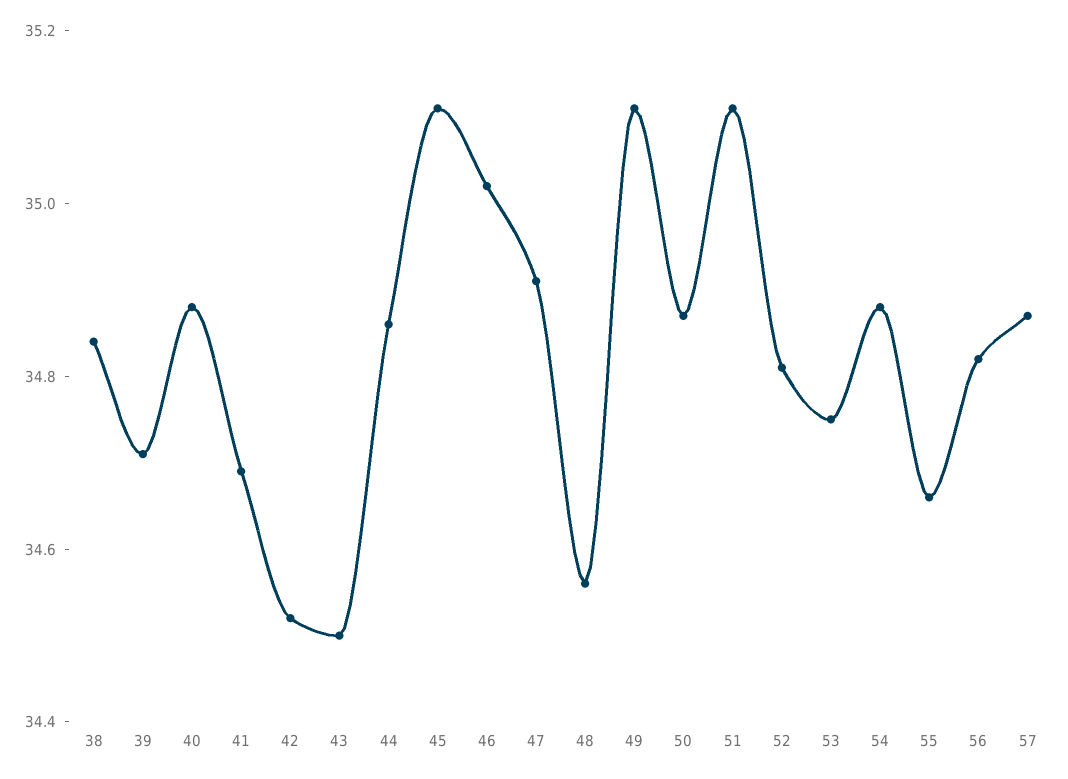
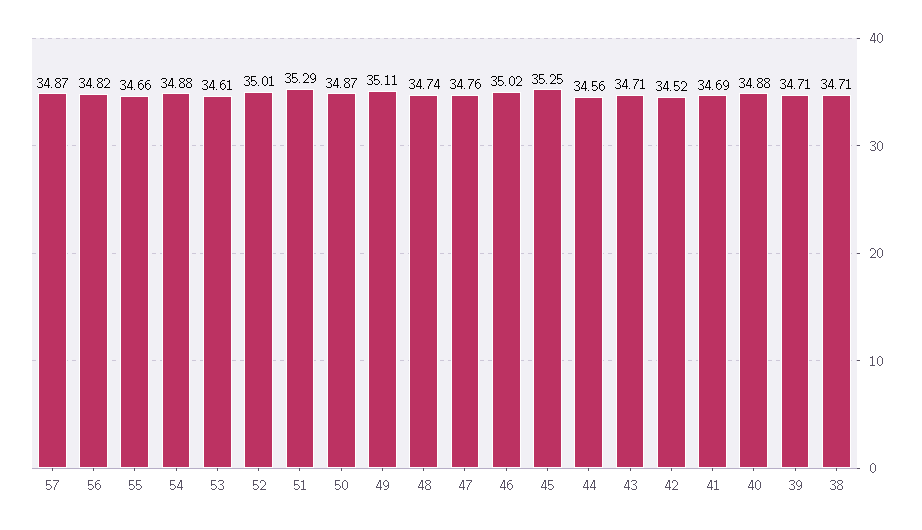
  {
-   "38": 34.85,
+   "38": 34.71,
    "39": 34.71,
    "40": 34.88,
    "41": 34.69,
    "42": 34.52,
-   "43": 34.5,
+   "43": 34.71,
-   "44": 34.85,
+   "44": 34.56,
-   "45": 35.1,
+   "45": 35.25,
    "46": 35.02,
-   "47": 34.9,
+   "47": 34.76,
-   "48": 34.55,
+   "48": 34.74,
    "49": 35.11,
    "50": 34.87,
-   "51": 35.1,
+   "51": 35.29,
-   "52": 34.8,
+   "52": 35.01,
-   "53": 34.75,
+   "53": 34.61,
    "54": 34.88,
    "55": 34.66,
    "56": 34.82,
    "57": 34.87
  }

